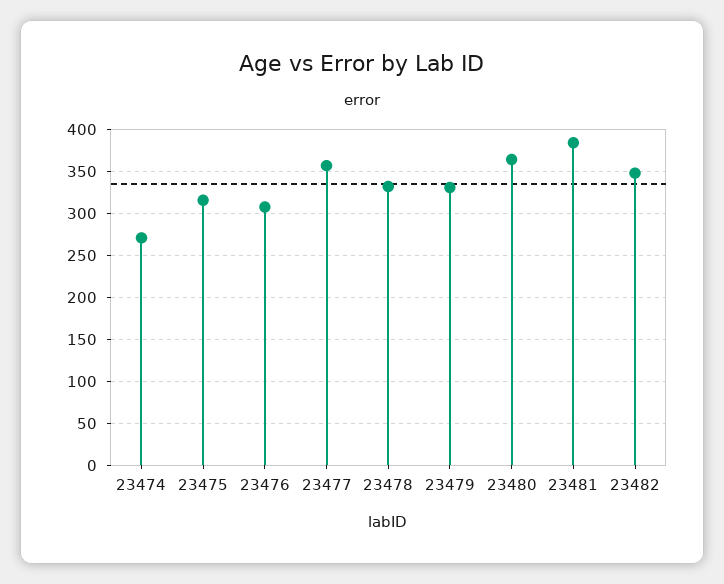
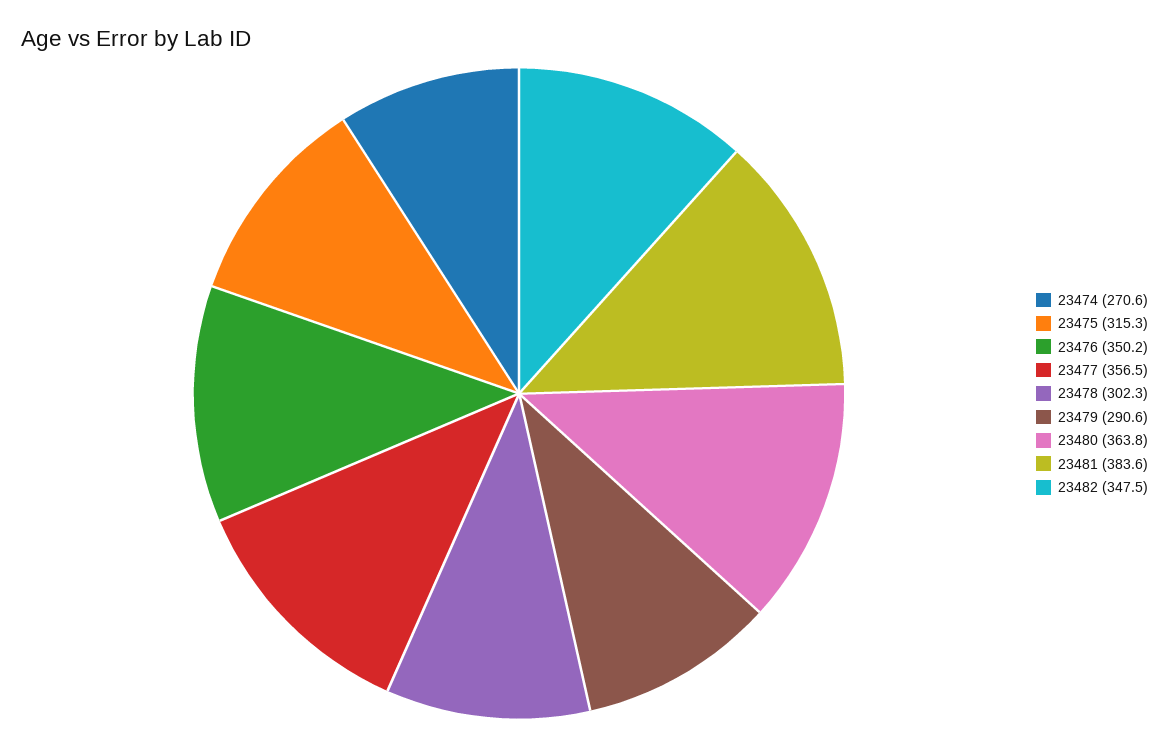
  {
    "23474": 270.6,
    "23475": 315.3,
-   "23476": 310,
+   "23476": 350.2,
    "23477": 356.5,
-   "23478": 330,
+   "23478": 302.3,
-   "23479": 330,
+   "23479": 290.6,
    "23480": 363.8,
    "23481": 383.6,
    "23482": 347.5
  }

